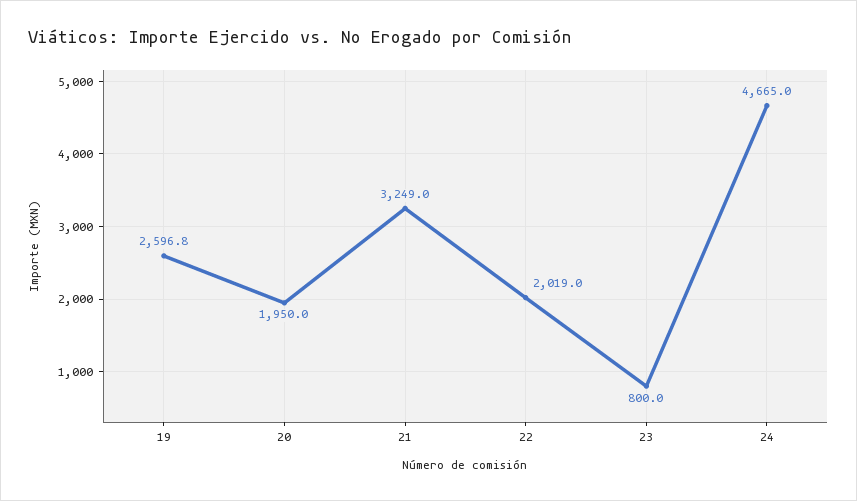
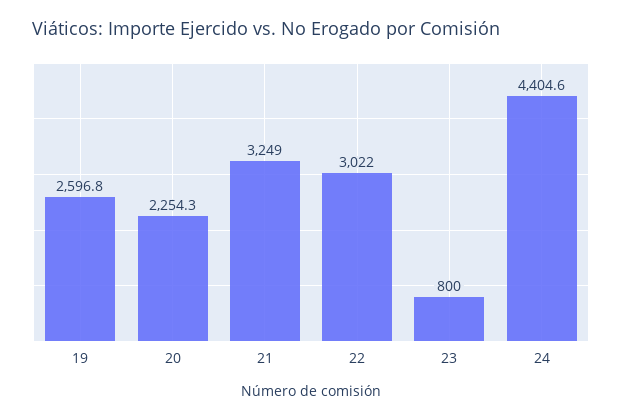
  {
    "19": 2596.8,
-   "20": 1950,
+   "20": 2254.3,
    "21": 3249,
-   "22": 2019,
+   "22": 3022,
    "23": 800,
-   "24": 4665
+   "24": 4404.6
  }

